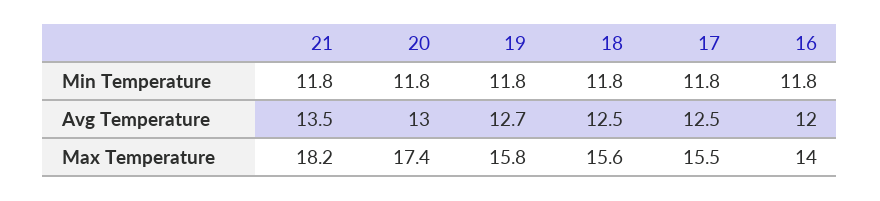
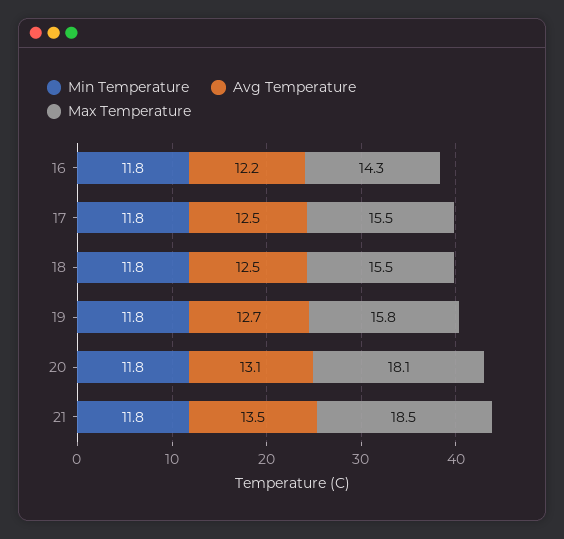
  {
    "Min Temperature": {
      "21": 11.8,
      "20": 11.8,
      "19": 11.8,
      "18": 11.8,
      "17": 11.8,
      "16": 11.8
    },
    "Avg Temperature": {
      "21": 13.5,
-     "20": 13,
+     "20": 13.1,
      "19": 12.7,
      "18": 12.5,
      "17": 12.5,
-     "16": 12
+     "16": 12.2
    },
    "Max Temperature": {
-     "21": 18.2,
+     "21": 18.5,
-     "20": 17.4,
+     "20": 18.1,
      "19": 15.8,
-     "18": 15.6,
+     "18": 15.5,
      "17": 15.5,
-     "16": 14
+     "16": 14.3
    }
  }

